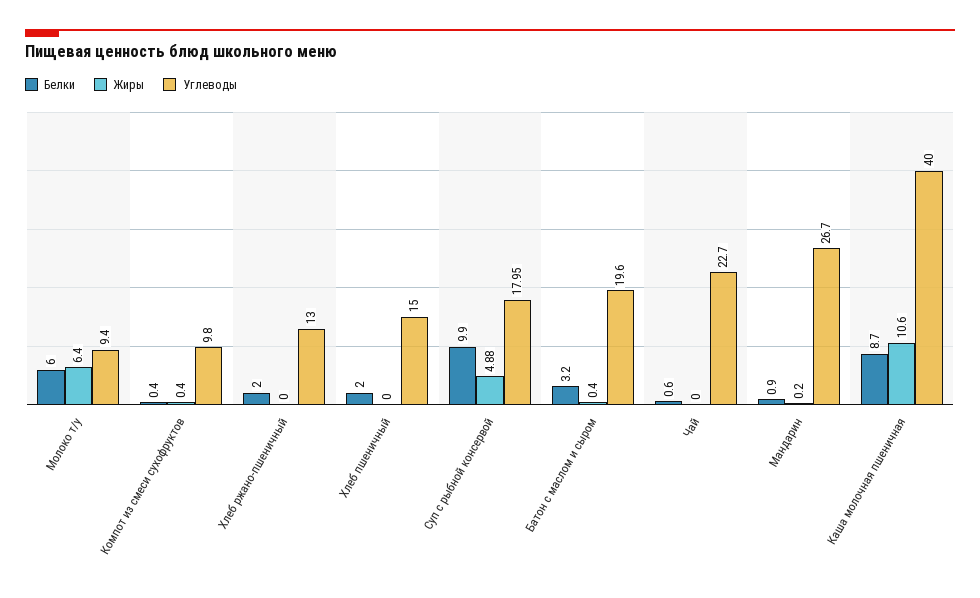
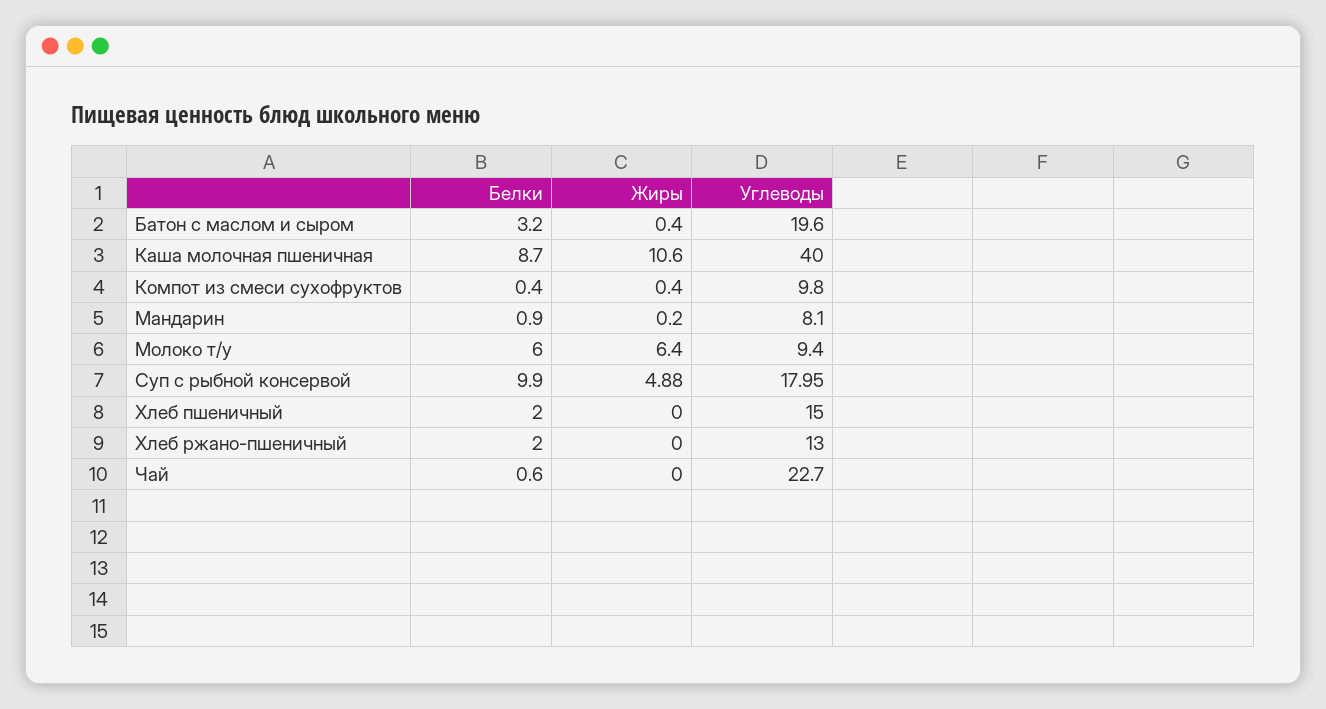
  {
    "Белки": {
      "Молоко т/у": 6,
      "Компот из смеси сухофруктов": 0.4,
      "Хлеб ржано-пшеничный": 2,
      "Хлеб пшеничный": 2,
      "Суп с рыбной консервой": 9.9,
      "Батон с маслом и сыром": 3.2,
      "Чай": 0.6,
      "Мандарин": 0.9,
      "Каша молочная пшеничная": 8.7
    },
    "Жиры": {
      "Молоко т/у": 6.4,
      "Компот из смеси сухофруктов": 0.4,
      "Хлеб ржано-пшеничный": 0,
      "Хлеб пшеничный": 0,
      "Суп с рыбной консервой": 4.88,
      "Батон с маслом и сыром": 0.4,
      "Чай": 0,
      "Мандарин": 0.2,
      "Каша молочная пшеничная": 10.6
    },
    "Углеводы": {
      "Молоко т/у": 9.4,
      "Компот из смеси сухофруктов": 9.8,
      "Хлеб ржано-пшеничный": 13,
      "Хлеб пшеничный": 15,
      "Суп с рыбной консервой": 17.95,
      "Батон с маслом и сыром": 19.6,
      "Чай": 22.7,
-     "Мандарин": 26.7,
+     "Мандарин": 8.1,
      "Каша молочная пшеничная": 40
    }
  }

